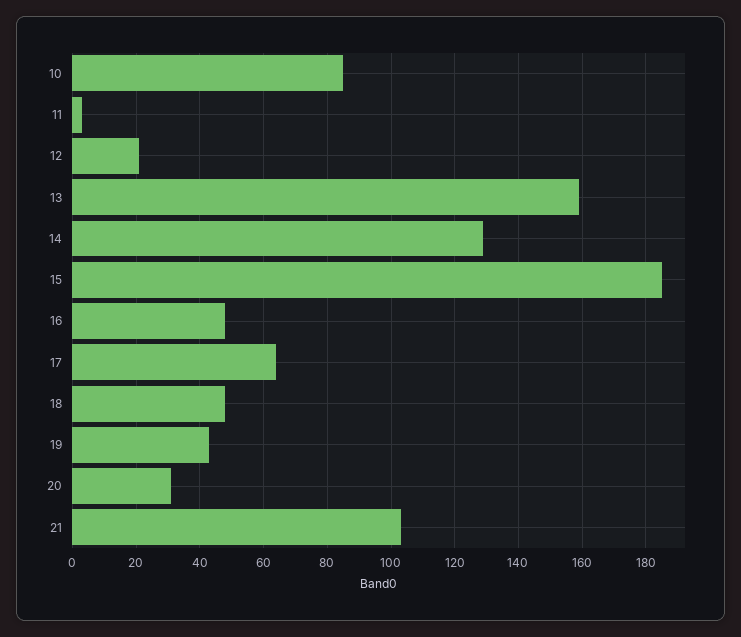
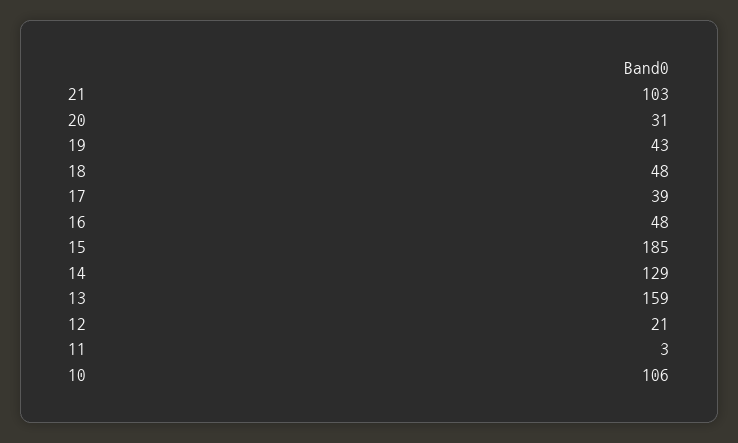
  {
-   "10": 85,
+   "10": 106,
    "11": 3,
    "12": 21,
    "13": 159,
    "14": 129,
    "15": 185,
    "16": 48,
-   "17": 65,
+   "17": 39,
    "18": 48,
    "19": 43,
    "20": 31,
    "21": 103
  }

